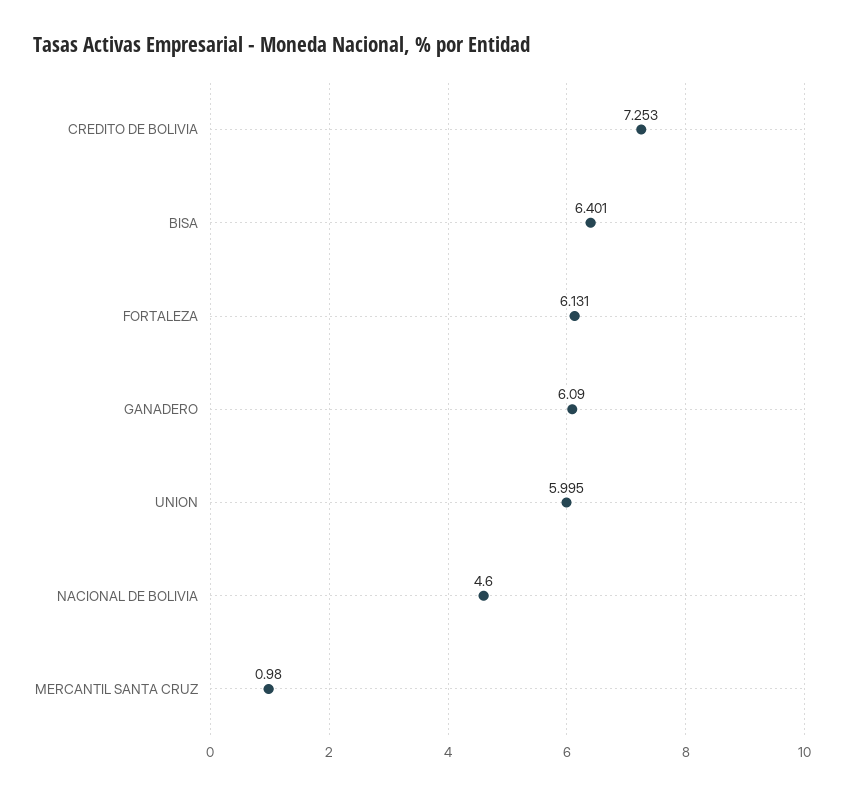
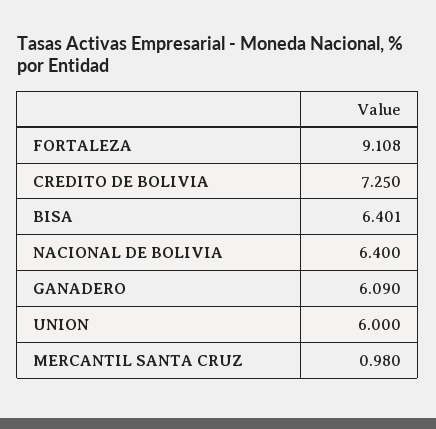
  {
-   "CREDITO DE BOLIVIA": 7.253,
+   "CREDITO DE BOLIVIA": 7.25,
    "BISA": 6.401,
-   "FORTALEZA": 6.131,
+   "FORTALEZA": 9.108,
    "GANADERO": 6.09,
-   "UNION": 5.995,
+   "UNION": 6,
-   "NACIONAL DE BOLIVIA": 4.6,
+   "NACIONAL DE BOLIVIA": 6.4,
    "MERCANTIL SANTA CRUZ": 0.98
  }

